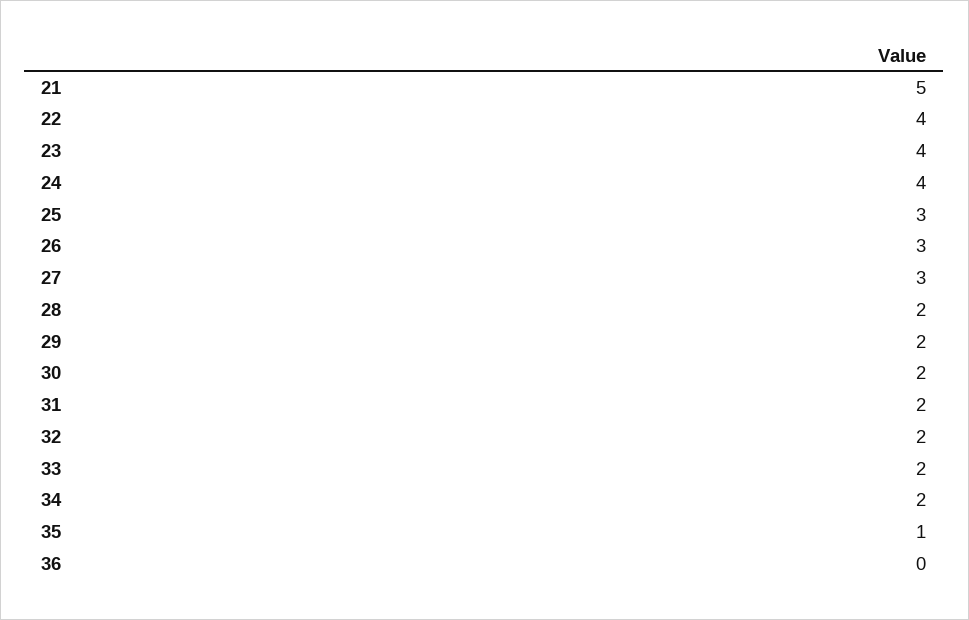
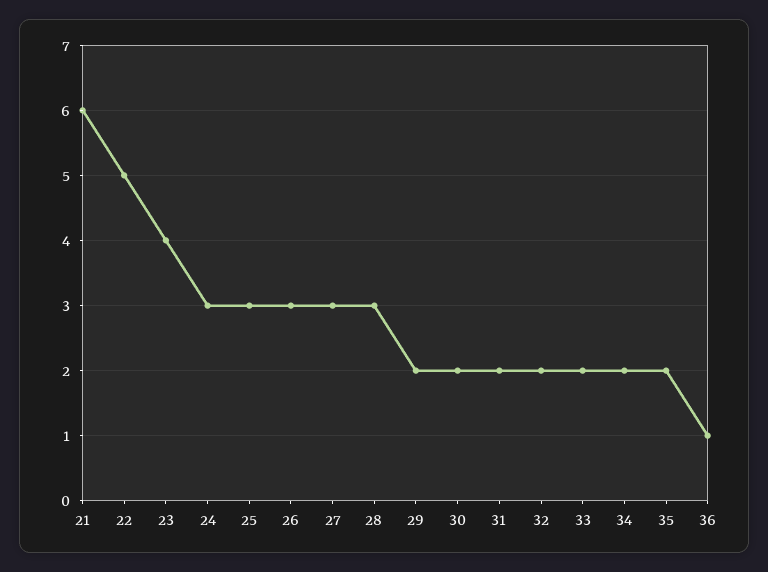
  {
-   "21": 5,
+   "21": 6,
-   "22": 4,
+   "22": 5,
    "23": 4,
-   "24": 4,
+   "24": 3,
    "25": 3,
    "26": 3,
    "27": 3,
-   "28": 2,
+   "28": 3,
    "29": 2,
    "30": 2,
    "31": 2,
    "32": 2,
    "33": 2,
    "34": 2,
-   "35": 1,
+   "35": 2,
-   "36": 0
+   "36": 1
  }

